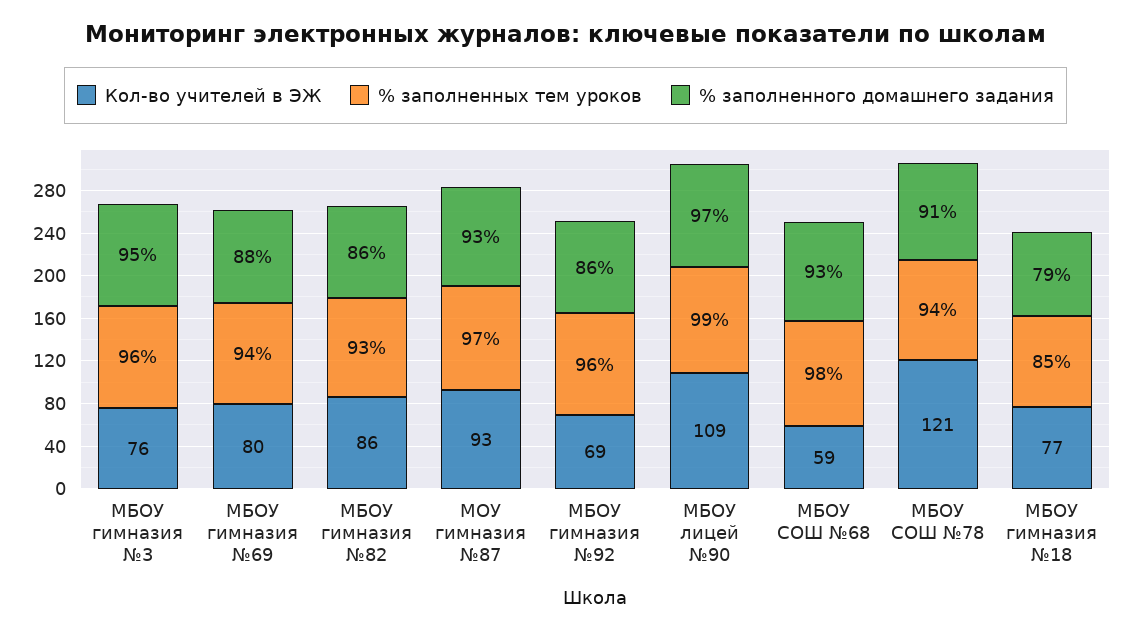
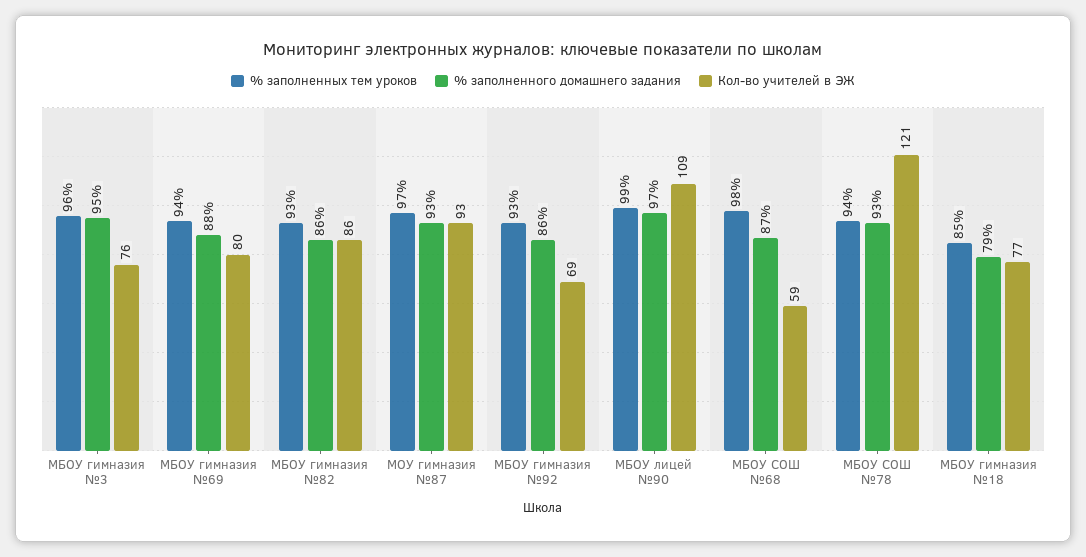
  {
    "Кол-во учителей в ЭЖ": {
      "МБОУ гимназия №3": 76,
      "МБОУ гимназия №69": 80,
      "МБОУ гимназия №82": 86,
      "МОУ гимназия №87": 93,
      "МБОУ гимназия №92": 69,
      "МБОУ лицей №90": 109,
      "МБОУ СОШ №68": 59,
      "МБОУ СОШ №78": 121,
      "МБОУ гимназия №18": 77
    },
    "% заполненных тем уроков": {
      "МБОУ гимназия №3": 96,
      "МБОУ гимназия №69": 94,
      "МБОУ гимназия №82": 93,
      "МОУ гимназия №87": 97,
-     "МБОУ гимназия №92": 96,
+     "МБОУ гимназия №92": 93,
      "МБОУ лицей №90": 99,
      "МБОУ СОШ №68": 98,
      "МБОУ СОШ №78": 94,
      "МБОУ гимназия №18": 85
    },
    "% заполненного домашнего задания": {
      "МБОУ гимназия №3": 95,
      "МБОУ гимназия №69": 88,
      "МБОУ гимназия №82": 86,
      "МОУ гимназия №87": 93,
      "МБОУ гимназия №92": 86,
      "МБОУ лицей №90": 97,
-     "МБОУ СОШ №68": 93,
+     "МБОУ СОШ №68": 87,
-     "МБОУ СОШ №78": 91,
+     "МБОУ СОШ №78": 93,
      "МБОУ гимназия №18": 79
    }
  }

